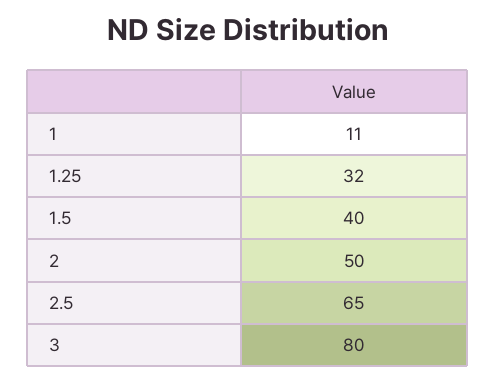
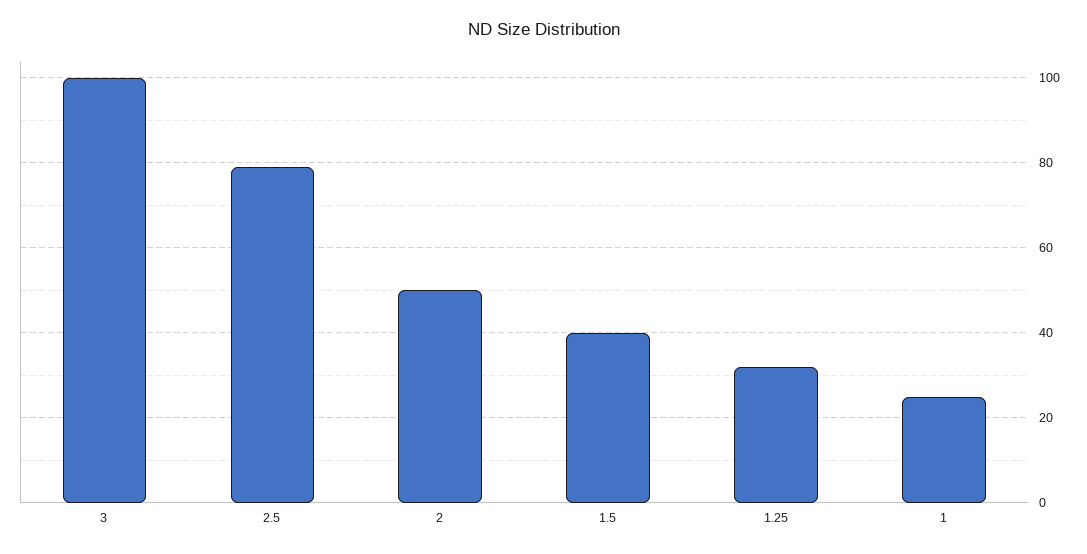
  {
-   "1": 11,
+   "1": 25,
    "1.25": 32,
    "1.5": 40,
    "2": 50,
-   "2.5": 65,
+   "2.5": 80,
-   "3": 80
+   "3": 100
  }

